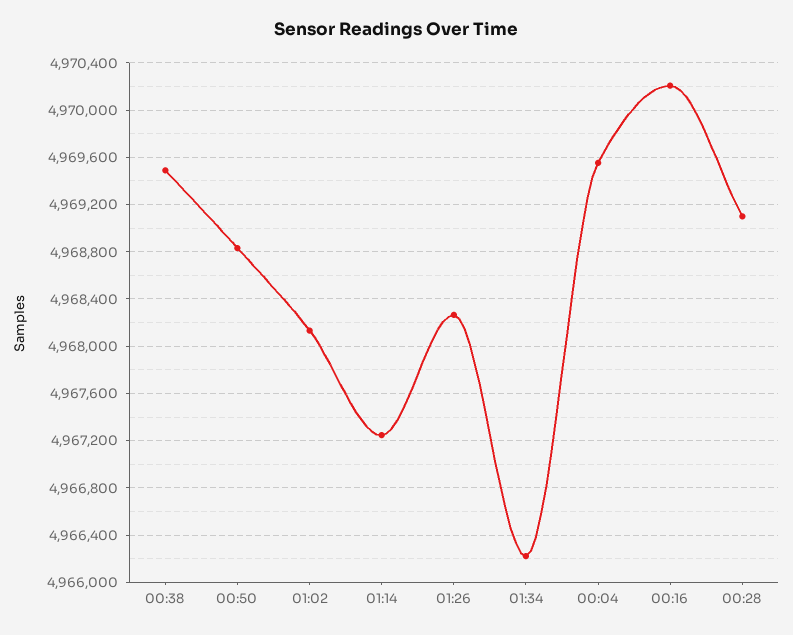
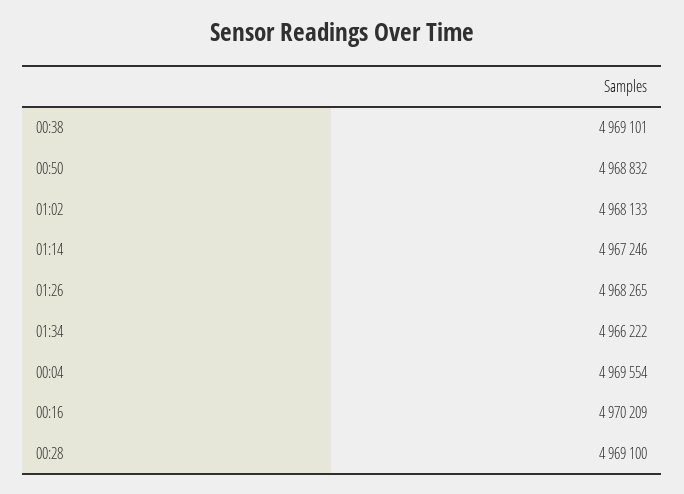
  {
-   "00:38": 4969500,
+   "00:38": 4969101,
    "00:50": 4968832,
    "01:02": 4968133,
    "01:14": 4967246,
    "01:26": 4968265,
    "01:34": 4966222,
    "00:04": 4969554,
    "00:16": 4970209,
    "00:28": 4969100
  }

